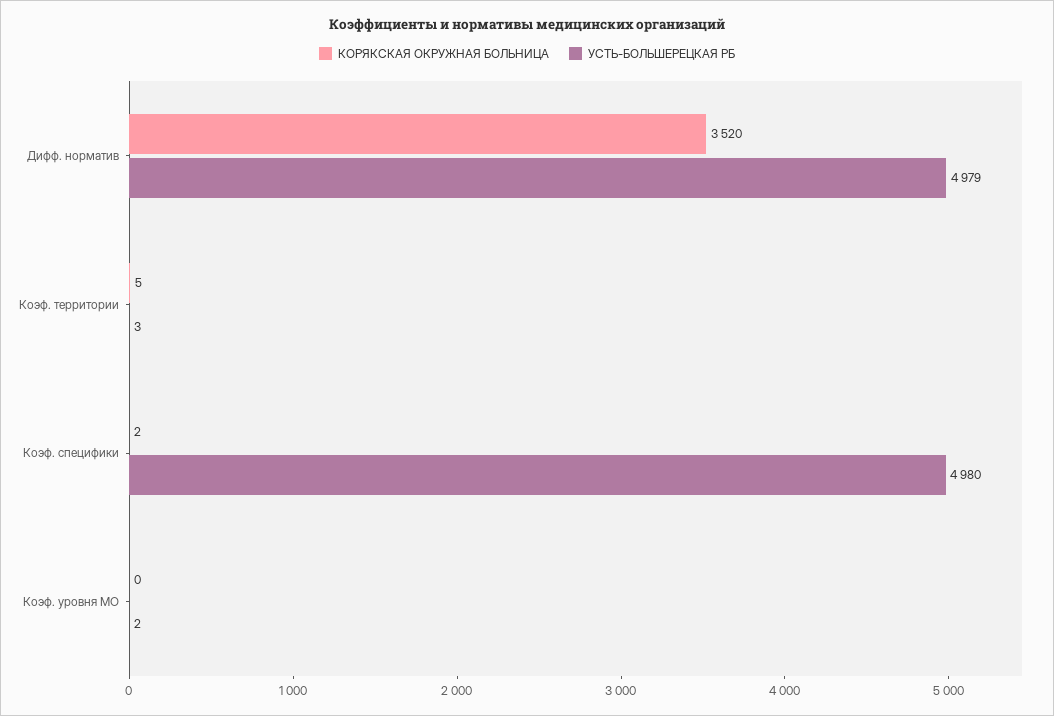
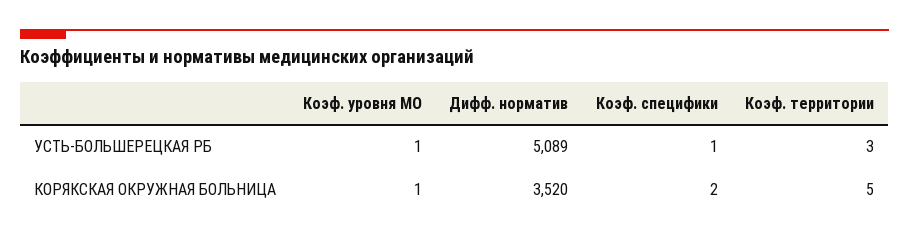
  {
    "КОРЯКСКАЯ ОКРУЖНАЯ БОЛЬНИЦА": {
      "Дифф. норматив": 3520,
      "Коэф. территории": 5,
      "Коэф. специфики": 2,
-     "Коэф. уровня МО": 0
+     "Коэф. уровня МО": 1
    },
    "УСТЬ-БОЛЬШЕРЕЦКАЯ РБ": {
-     "Дифф. норматив": 4979,
+     "Дифф. норматив": 5089,
      "Коэф. территории": 3,
-     "Коэф. специфики": 4980,
+     "Коэф. специфики": 1,
-     "Коэф. уровня МО": 2
+     "Коэф. уровня МО": 1
    }
  }

